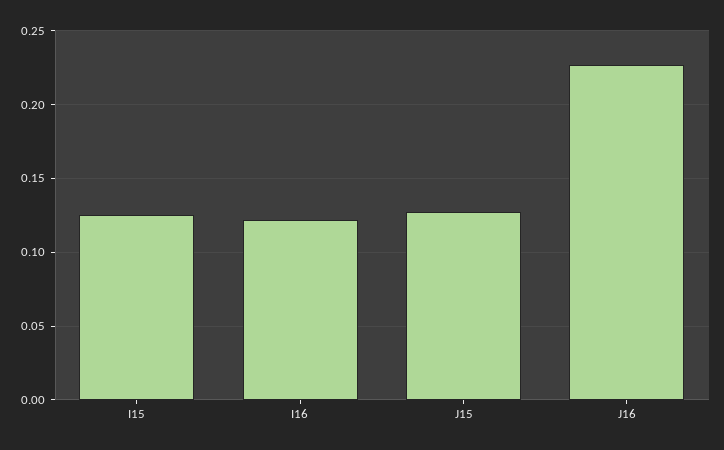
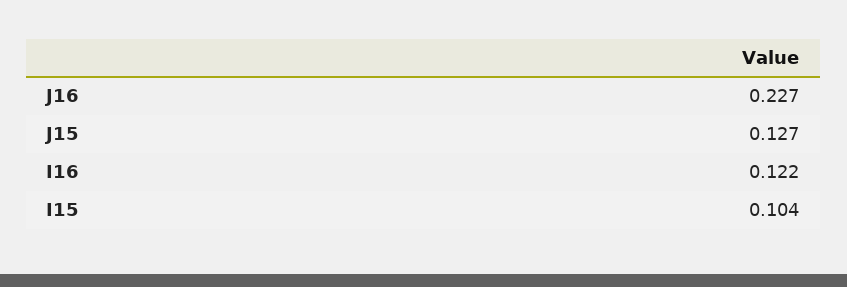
  {
-   "I15": 0.125,
+   "I15": 0.104,
    "I16": 0.122,
    "J15": 0.127,
    "J16": 0.227
  }

